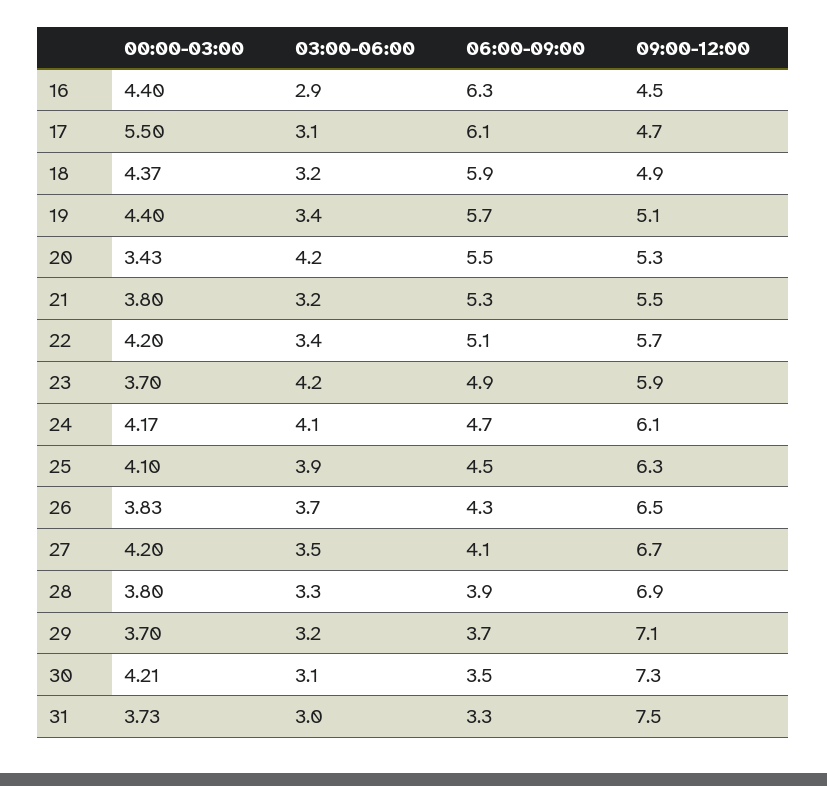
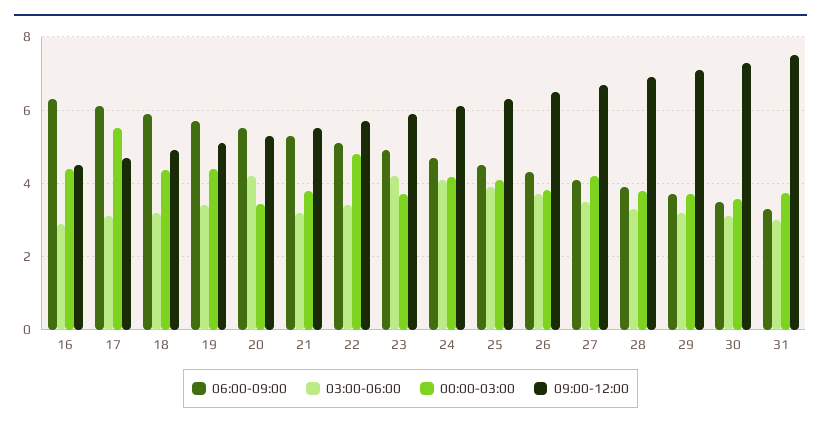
  {
    "00:00-03:00": {
      "16": 4.4,
      "17": 5.5,
      "18": 4.37,
      "19": 4.4,
      "20": 3.43,
      "21": 3.8,
-     "22": 4.2,
+     "22": 4.8,
      "23": 3.7,
      "24": 4.17,
      "25": 4.1,
      "26": 3.83,
      "27": 4.2,
      "28": 3.8,
      "29": 3.7,
-     "30": 4.21,
+     "30": 3.6,
      "31": 3.73
    },
    "03:00-06:00": {
      "16": 2.9,
      "17": 3.1,
      "18": 3.2,
      "19": 3.4,
      "20": 4.2,
      "21": 3.2,
      "22": 3.4,
      "23": 4.2,
      "24": 4.1,
      "25": 3.9,
      "26": 3.7,
      "27": 3.5,
      "28": 3.3,
      "29": 3.2,
      "30": 3.1,
      "31": 3
    },
    "06:00-09:00": {
      "16": 6.3,
      "17": 6.1,
      "18": 5.9,
      "19": 5.7,
      "20": 5.5,
      "21": 5.3,
      "22": 5.1,
      "23": 4.9,
      "24": 4.7,
      "25": 4.5,
      "26": 4.3,
      "27": 4.1,
      "28": 3.9,
      "29": 3.7,
      "30": 3.5,
      "31": 3.3
    },
    "09:00-12:00": {
      "16": 4.5,
      "17": 4.7,
      "18": 4.9,
      "19": 5.1,
      "20": 5.3,
      "21": 5.5,
      "22": 5.7,
      "23": 5.9,
      "24": 6.1,
      "25": 6.3,
      "26": 6.5,
      "27": 6.7,
      "28": 6.9,
      "29": 7.1,
      "30": 7.3,
      "31": 7.5
    }
  }

